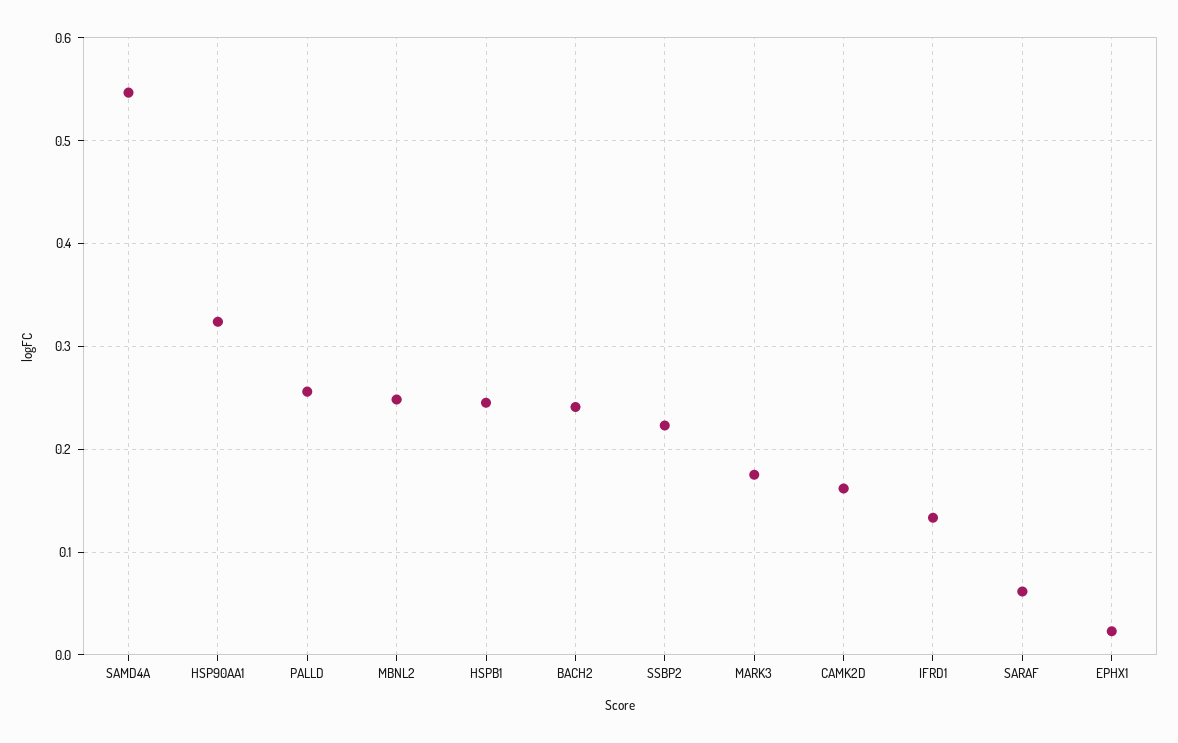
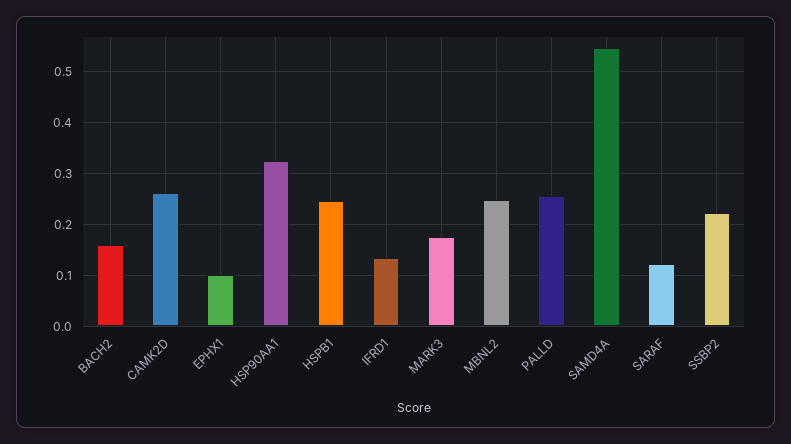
  {
    "SAMD4A": 0.55,
    "HSP90AA1": 0.32,
    "PALLD": 0.26,
    "MBNL2": 0.25,
    "HSPB1": 0.25,
-   "BACH2": 0.24,
+   "BACH2": 0.16,
    "SSBP2": 0.22,
    "MARK3": 0.18,
-   "CAMK2D": 0.16,
+   "CAMK2D": 0.26,
    "IFRD1": 0.13,
-   "SARAF": 0.06,
+   "SARAF": 0.12,
-   "EPHX1": 0.02
+   "EPHX1": 0.1
  }

